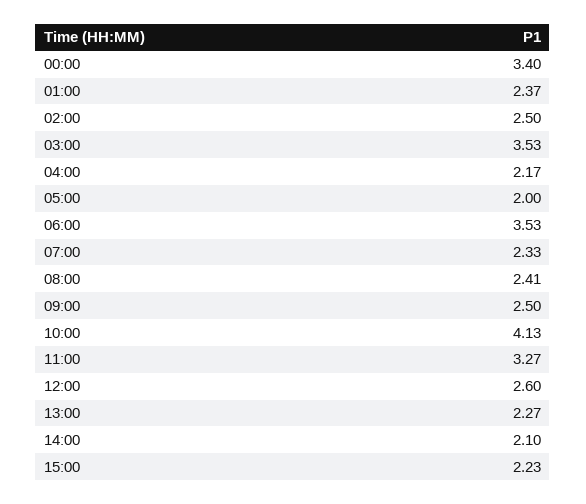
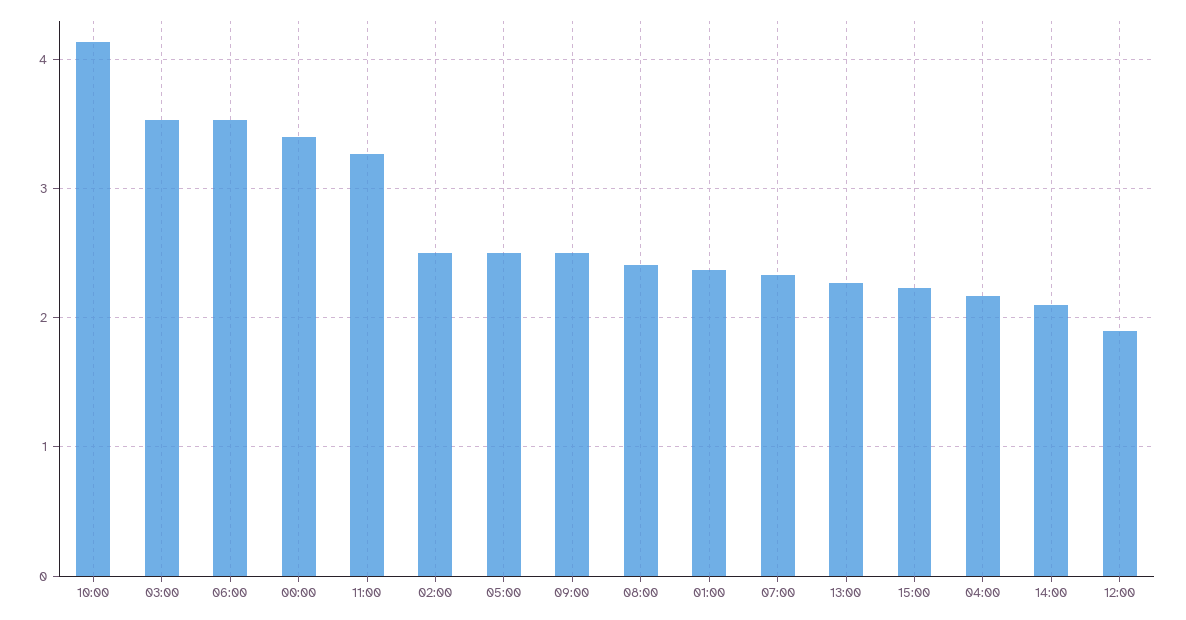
  {
    "00:00": 3.4,
    "01:00": 2.37,
    "02:00": 2.5,
    "03:00": 3.53,
    "04:00": 2.17,
-   "05:00": 2,
+   "05:00": 2.5,
    "06:00": 3.53,
    "07:00": 2.33,
    "08:00": 2.41,
    "09:00": 2.5,
    "10:00": 4.13,
    "11:00": 3.27,
-   "12:00": 2.6,
+   "12:00": 1.9,
    "13:00": 2.27,
    "14:00": 2.1,
    "15:00": 2.23
  }

